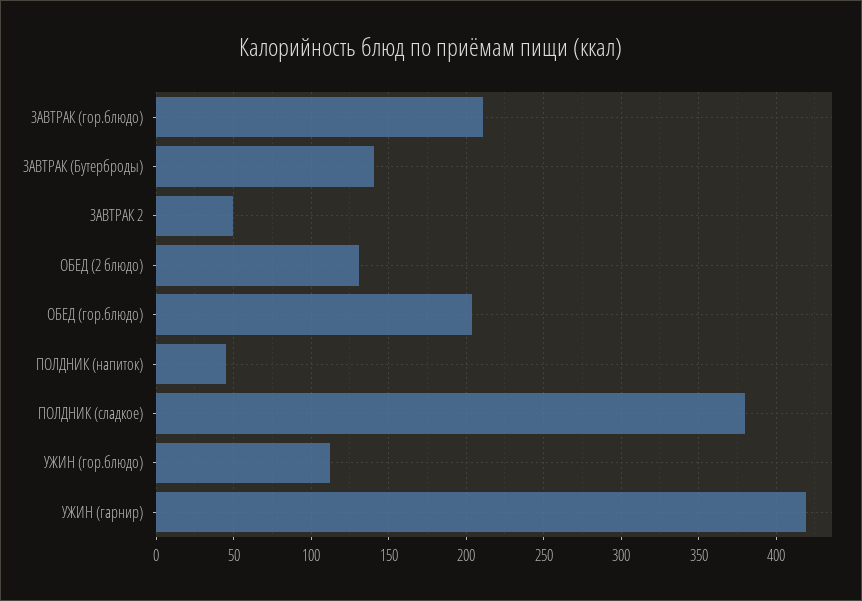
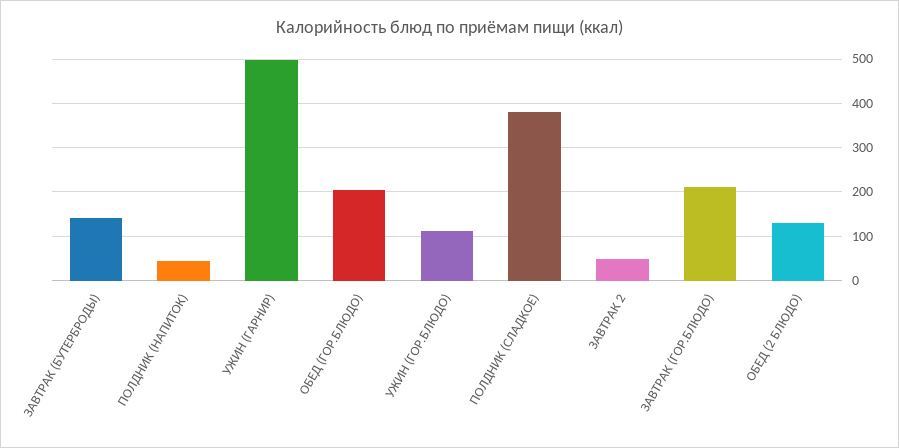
  {
    "ЗАВТРАК (гор.блюдо)": 210,
    "ЗАВТРАК (Бутерброды)": 140,
    "ЗАВТРАК 2": 50,
    "ОБЕД (2 блюдо)": 130,
    "ОБЕД (гор.блюдо)": 205,
    "ПОЛДНИК (напиток)": 45,
    "ПОЛДНИК (сладкое)": 380,
    "УЖИН (гор.блюдо)": 110,
-   "УЖИН (гарнир)": 420
+   "УЖИН (гарнир)": 500
  }

